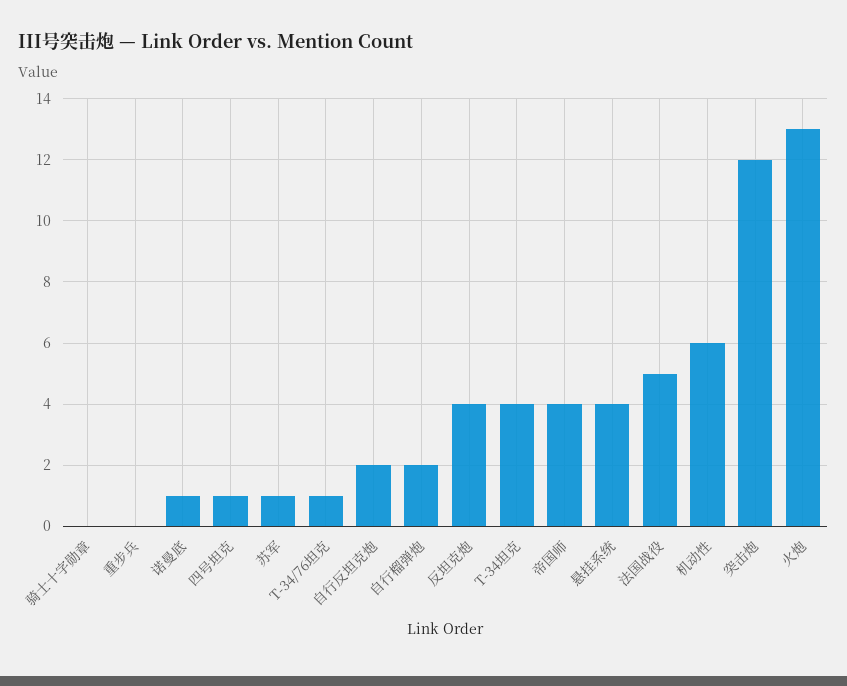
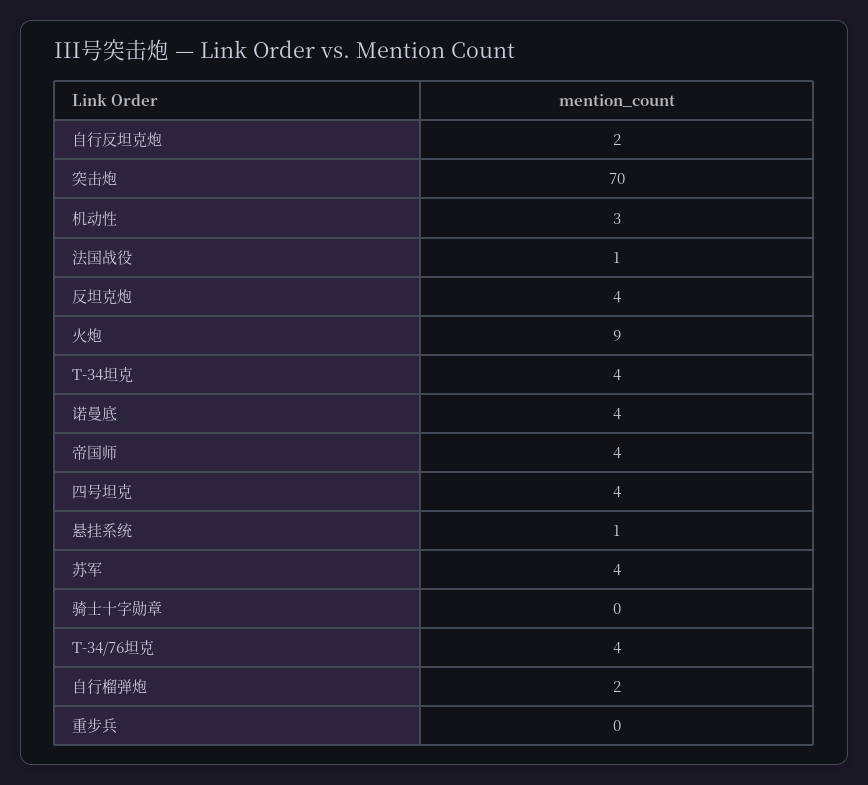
  {
    "骑士十字勋章": 0,
    "重步兵": 0,
-   "诺曼底": 1,
+   "诺曼底": 4,
-   "四号坦克": 1,
+   "四号坦克": 4,
-   "苏军": 1,
+   "苏军": 4,
-   "T-34/76坦克": 1,
+   "T-34/76坦克": 4,
    "自行反坦克炮": 2,
    "自行榴弹炮": 2,
    "反坦克炮": 4,
    "T-34坦克": 4,
    "帝国师": 4,
-   "悬挂系统": 4,
+   "悬挂系统": 1,
-   "法国战役": 5,
+   "法国战役": 1,
-   "机动性": 6,
+   "机动性": 3,
-   "突击炮": 12,
+   "突击炮": 70,
-   "火炮": 13
+   "火炮": 9
  }

